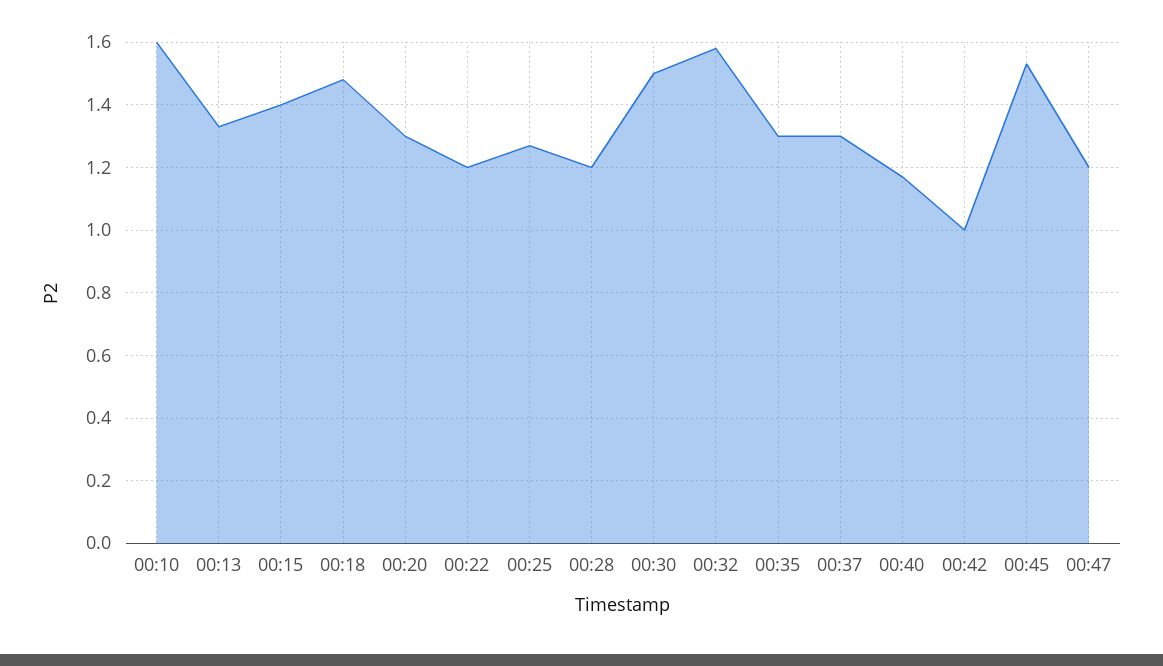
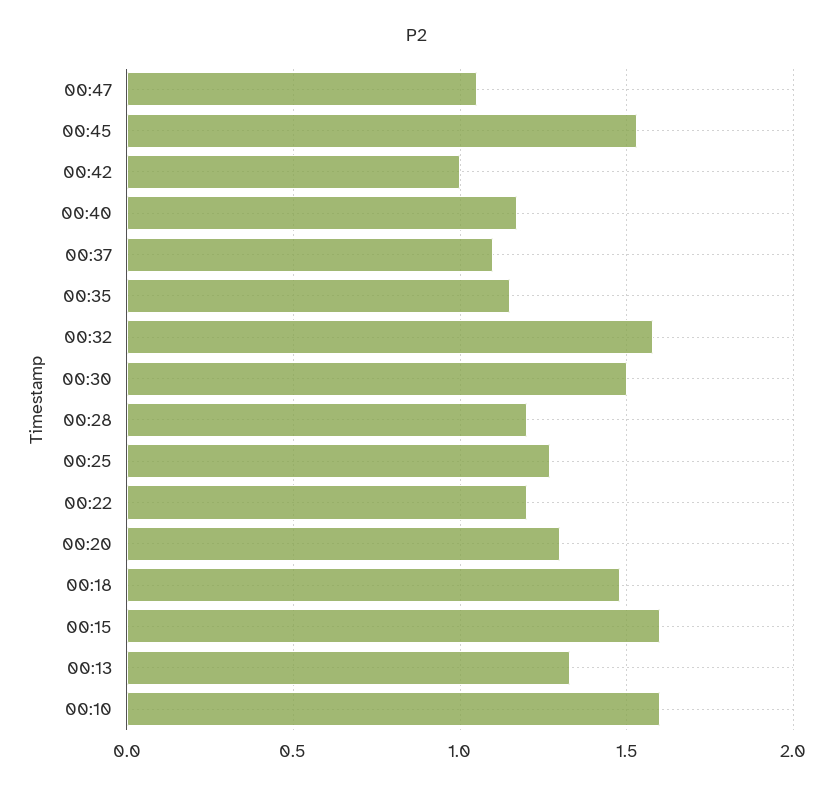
  {
    "00:10": 1.6,
    "00:13": 1.35,
-   "00:15": 1.4,
+   "00:15": 1.6,
    "00:18": 1.5,
    "00:20": 1.3,
    "00:22": 1.2,
    "00:25": 1.25,
    "00:28": 1.2,
    "00:30": 1.5,
    "00:32": 1.6,
-   "00:35": 1.3,
+   "00:35": 1.15,
-   "00:37": 1.3,
+   "00:37": 1.1,
    "00:40": 1.15,
    "00:42": 1,
    "00:45": 1.55,
-   "00:47": 1.2
+   "00:47": 1.05
  }

